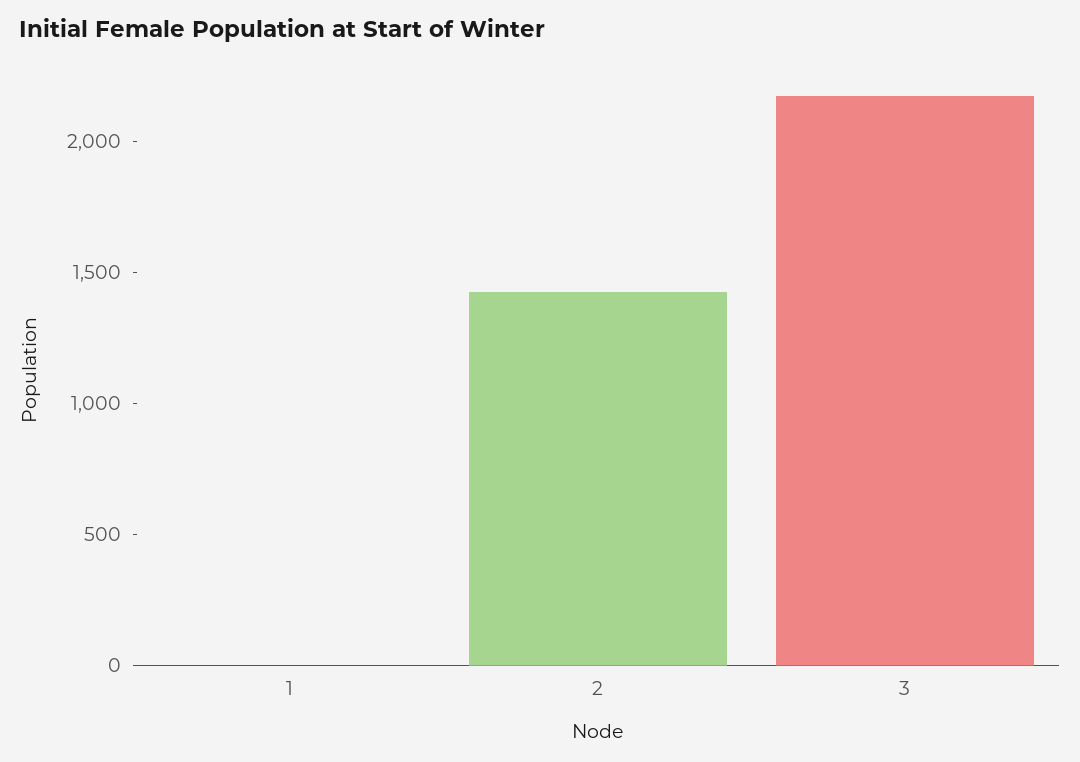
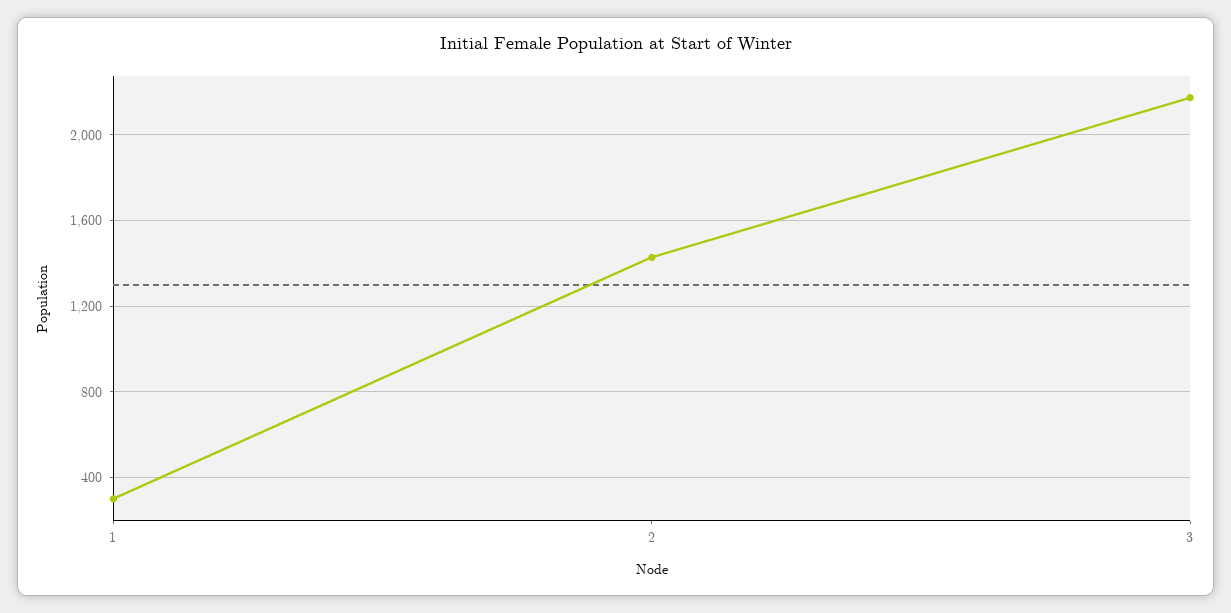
  {
-   "1": 0,
+   "1": 300,
    "2": 1450,
    "3": 2150
  }

